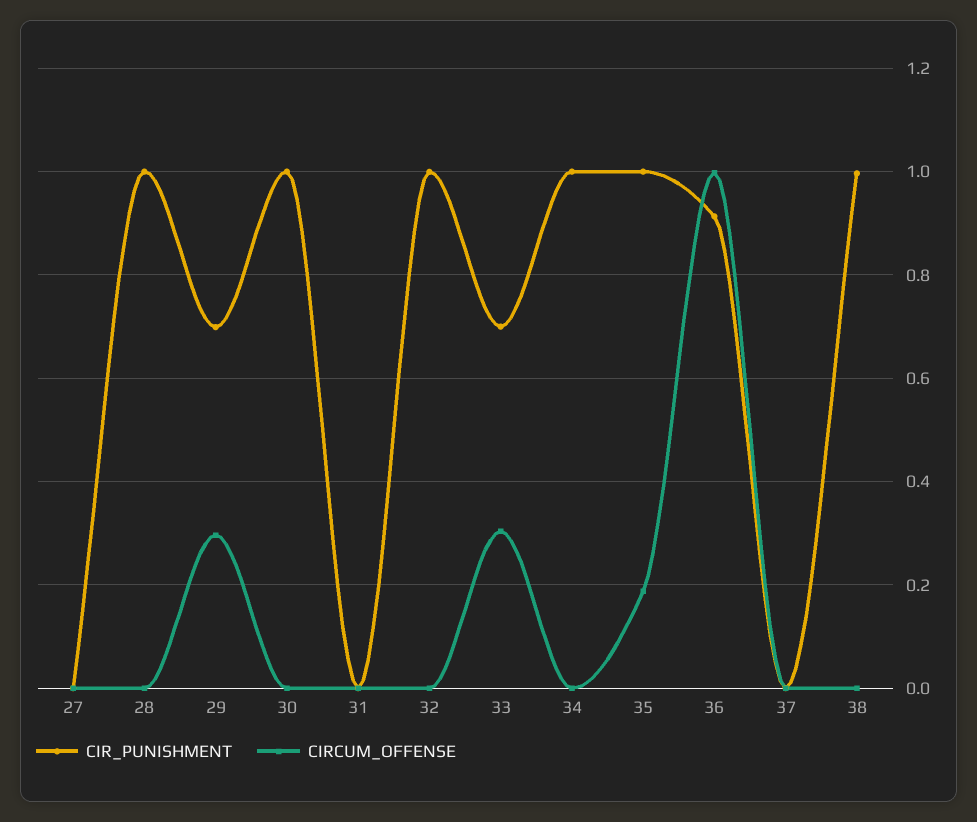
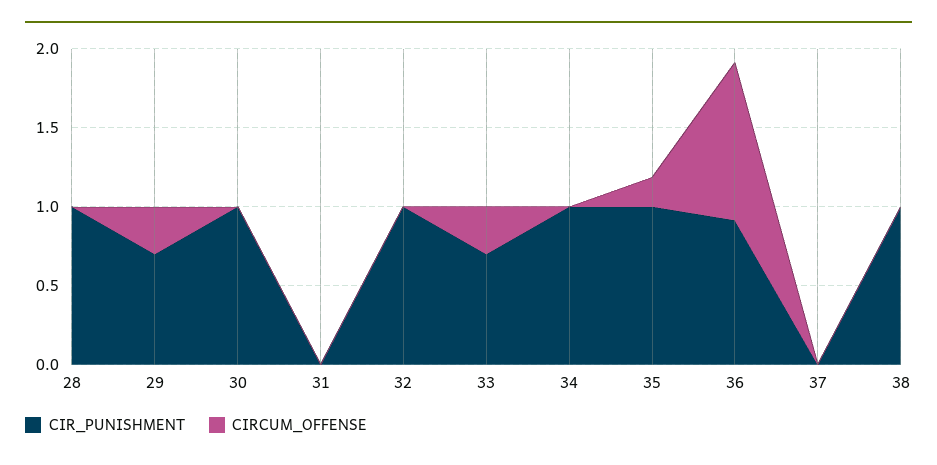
  {
    "CIR_PUNISHMENT": {
-     "27": 0,
      "28": 1,
      "29": 0.7,
      "30": 1,
      "31": 0,
      "32": 1,
      "33": 0.7,
      "34": 1,
      "35": 1,
      "36": 0.92,
      "37": 0,
      "38": 1
    },
    "CIRCUM_OFFENSE": {
-     "27": 0,
      "28": 0,
      "29": 0.3,
      "30": 0,
      "31": 0,
      "32": 0,
      "33": 0.3,
      "34": 0,
      "35": 0.18,
      "36": 1,
      "37": 0,
      "38": 0
    }
  }

